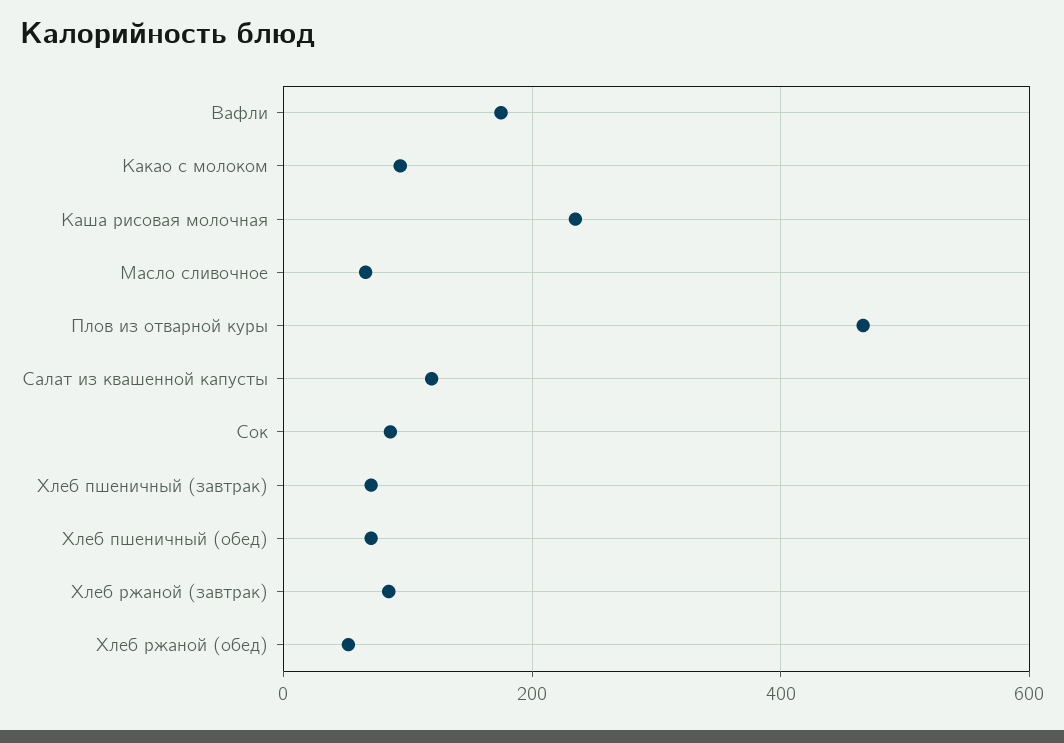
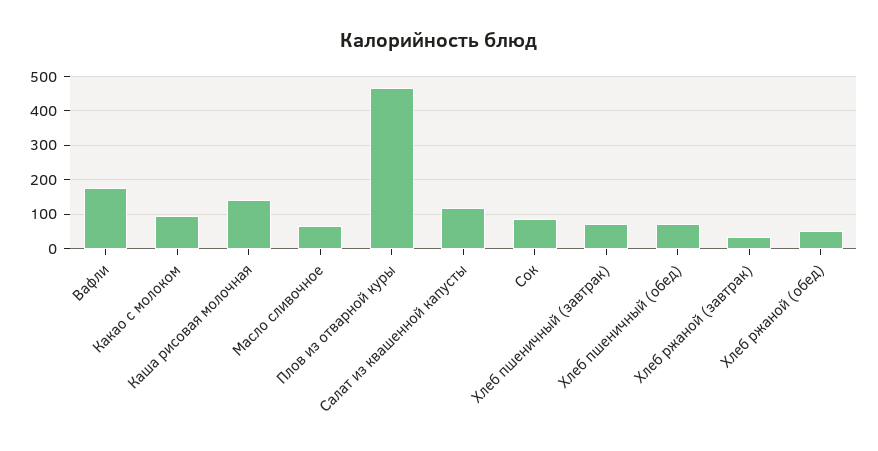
  {
    "Вафли": 180,
    "Какао с молоком": 100,
-   "Каша рисовая молочная": 240,
+   "Каша рисовая молочная": 140,
    "Масло сливочное": 60,
    "Плов из отварной куры": 460,
    "Салат из квашенной капусты": 120,
    "Сок": 80,
    "Хлеб пшеничный (завтрак)": 80,
    "Хлеб пшеничный (обед)": 80,
-   "Хлеб ржаной (завтрак)": 80,
+   "Хлеб ржаной (завтрак)": 40,
    "Хлеб ржаной (обед)": 60
  }

